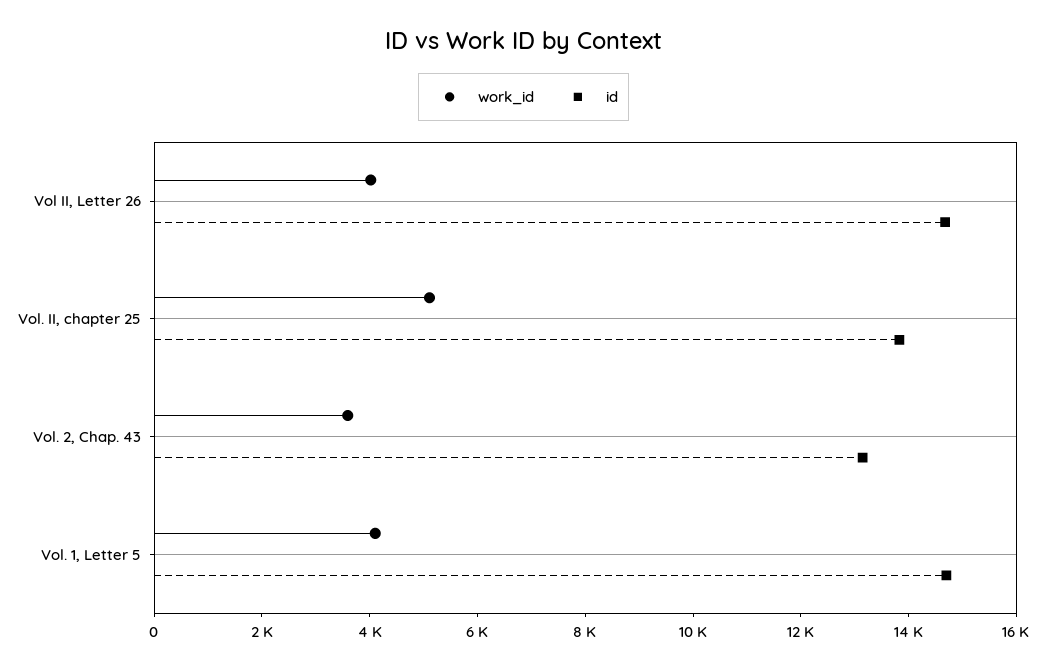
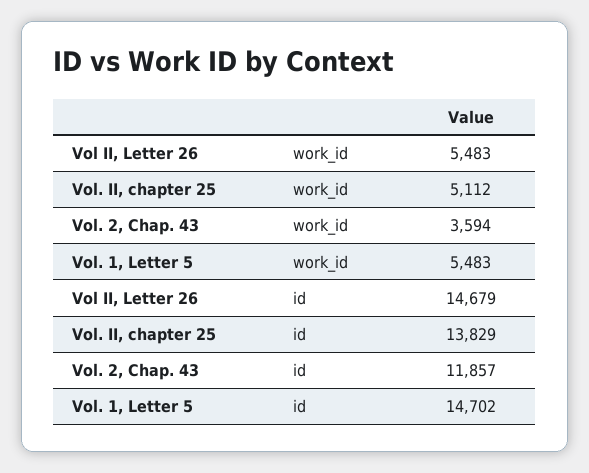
  {
    "work_id": {
-     "Vol II, Letter 26": 4000,
+     "Vol II, Letter 26": 5483,
      "Vol. II, chapter 25": 5112,
      "Vol. 2, Chap. 43": 3594,
-     "Vol. 1, Letter 5": 4000
+     "Vol. 1, Letter 5": 5483
    },
    "id": {
      "Vol II, Letter 26": 14679,
      "Vol. II, chapter 25": 13829,
-     "Vol. 2, Chap. 43": 13000,
+     "Vol. 2, Chap. 43": 11857,
      "Vol. 1, Letter 5": 14702
    }
  }

